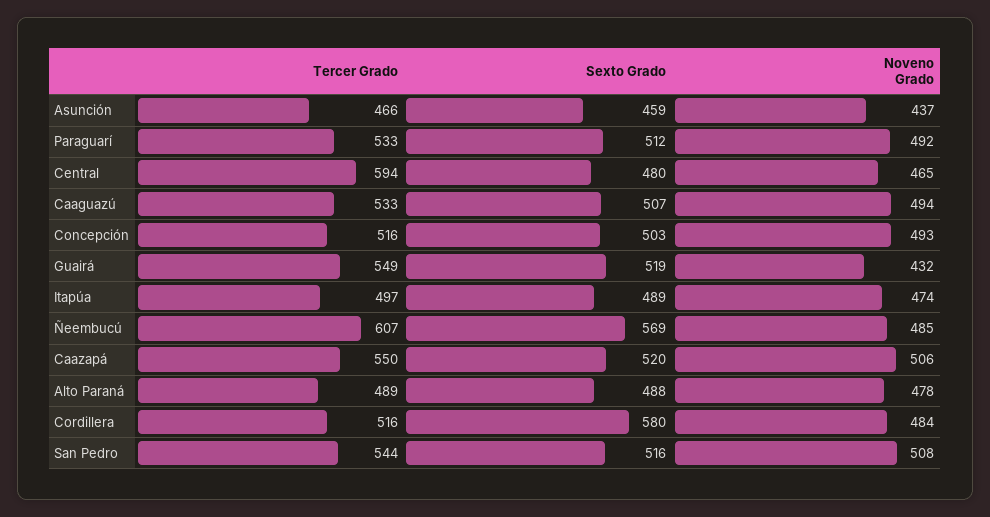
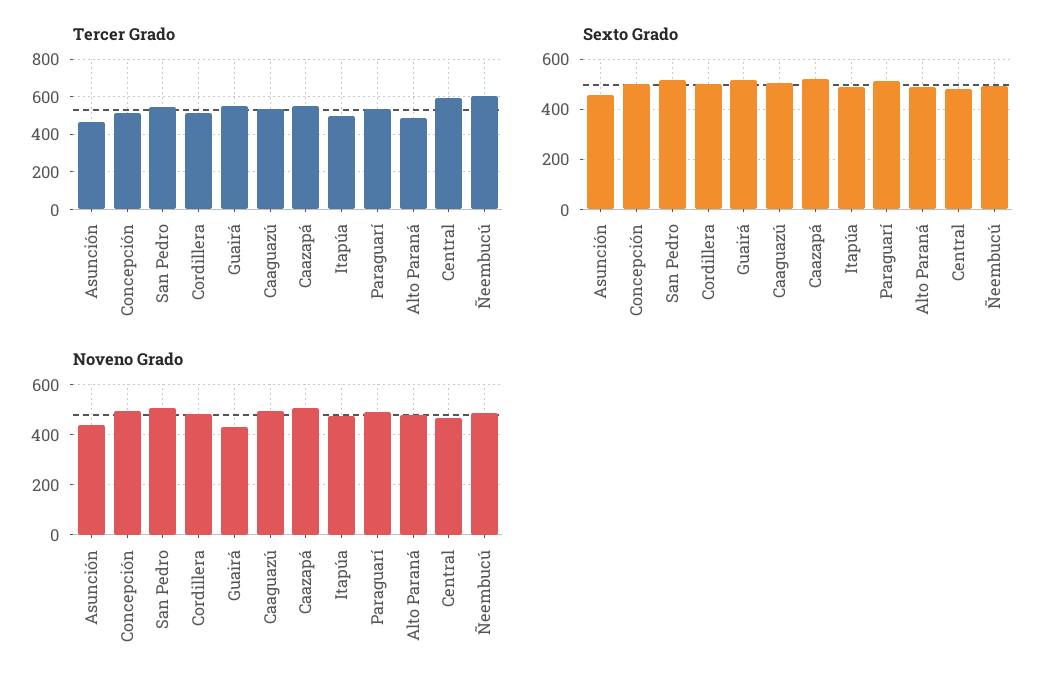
  {
    "Tercer Grado": {
      "Asunción": 466,
      "Paraguarí": 533,
      "Central": 594,
      "Caaguazú": 533,
      "Concepción": 516,
      "Guairá": 549,
      "Itapúa": 497,
      "Ñeembucú": 607,
      "Caazapá": 550,
      "Alto Paraná": 489,
      "Cordillera": 516,
      "San Pedro": 544
    },
    "Sexto Grado": {
      "Asunción": 459,
      "Paraguarí": 512,
      "Central": 480,
      "Caaguazú": 507,
      "Concepción": 503,
      "Guairá": 519,
      "Itapúa": 489,
-     "Ñeembucú": 569,
+     "Ñeembucú": 500,
      "Caazapá": 520,
      "Alto Paraná": 488,
-     "Cordillera": 580,
+     "Cordillera": 500,
      "San Pedro": 516
    },
    "Noveno Grado": {
      "Asunción": 437,
      "Paraguarí": 492,
      "Central": 465,
      "Caaguazú": 494,
      "Concepción": 493,
      "Guairá": 432,
      "Itapúa": 474,
      "Ñeembucú": 485,
      "Caazapá": 506,
      "Alto Paraná": 478,
      "Cordillera": 484,
      "San Pedro": 508
    }
  }

